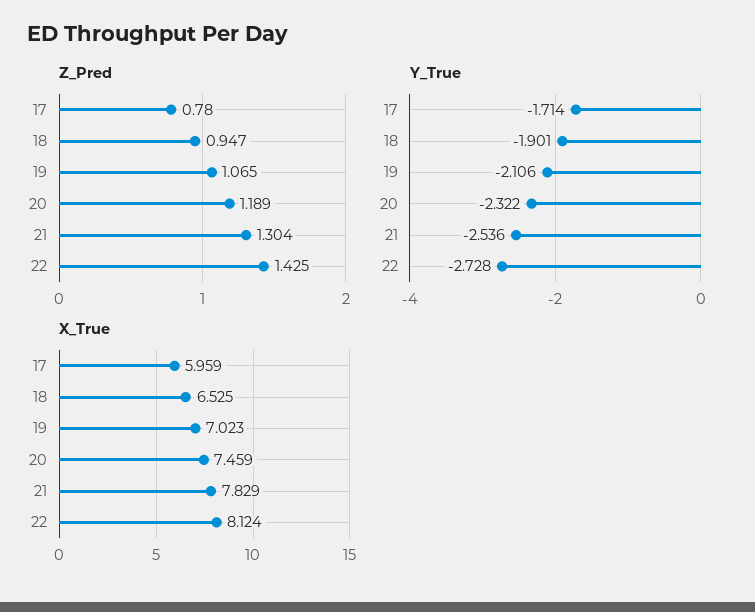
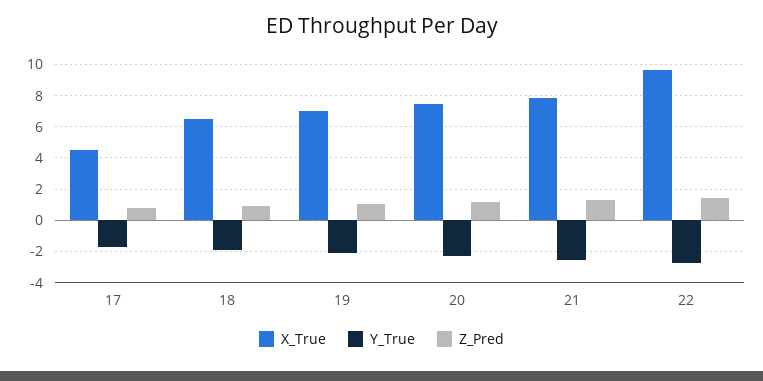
  {
    "Z_Pred": {
      "17": 0.78,
      "18": 0.947,
      "19": 1.065,
      "20": 1.189,
      "21": 1.304,
      "22": 1.425
    },
    "Y_True": {
      "17": -1.714,
      "18": -1.901,
      "19": -2.106,
      "20": -2.322,
      "21": -2.536,
      "22": -2.728
    },
    "X_True": {
-     "17": 5.959,
+     "17": 4.5,
      "18": 6.525,
      "19": 7.023,
      "20": 7.459,
      "21": 7.829,
-     "22": 8.124
+     "22": 9.5
    }
  }

